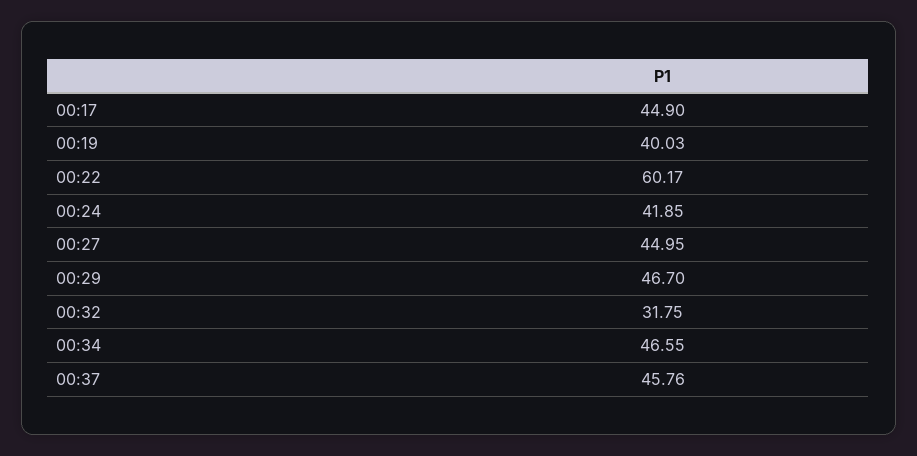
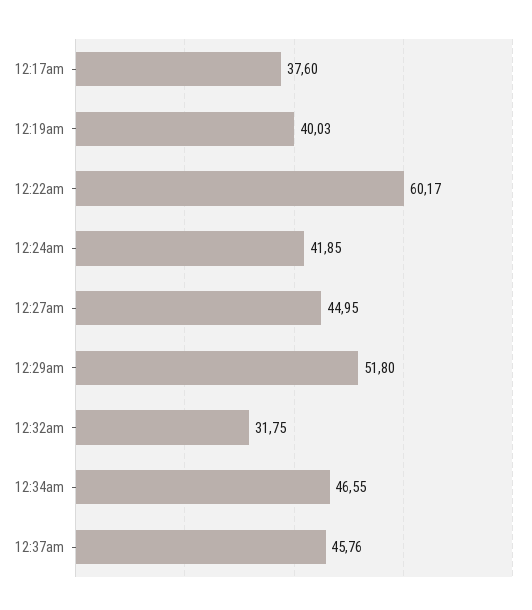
  {
-   "00:17": 44.9,
+   "00:17": 37.6,
    "00:19": 40.03,
    "00:22": 60.17,
    "00:24": 41.85,
    "00:27": 44.95,
-   "00:29": 46.7,
+   "00:29": 51.8,
    "00:32": 31.75,
    "00:34": 46.55,
    "00:37": 45.76
  }

